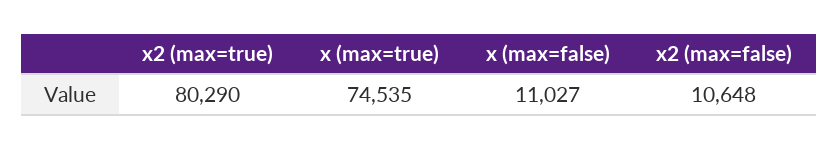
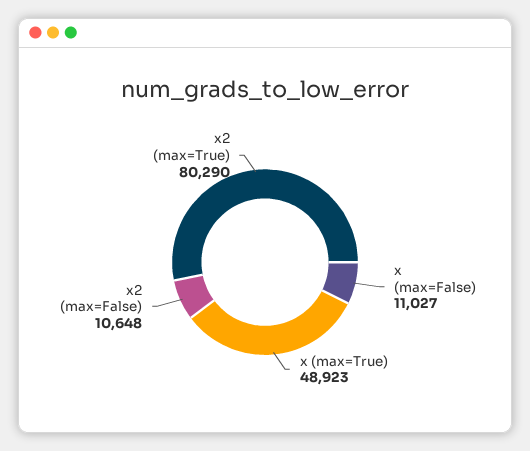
  {
    "x2 (max=true)": 80290,
-   "x (max=true)": 74535,
+   "x (max=true)": 48923,
    "x (max=false)": 11027,
    "x2 (max=false)": 10648
  }

